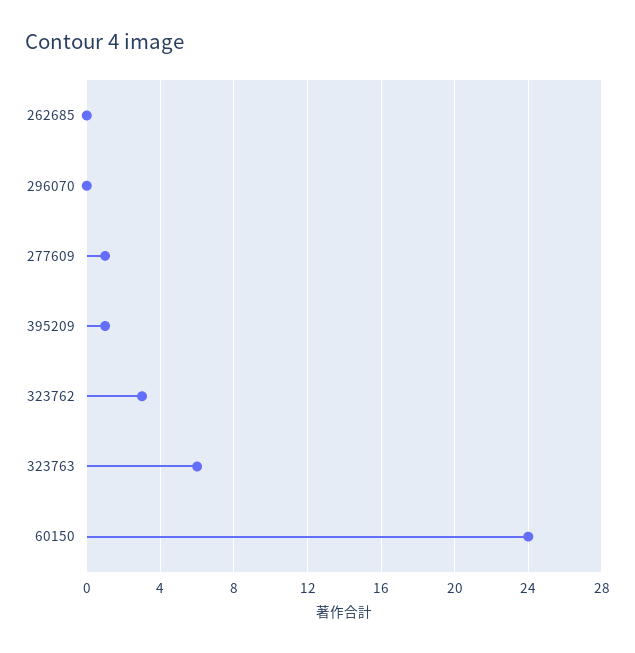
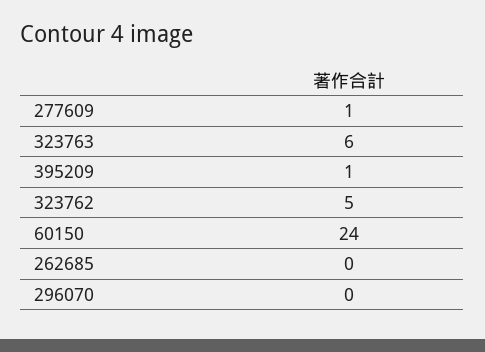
  {
    "262685": 0,
    "296070": 0,
    "277609": 1,
    "395209": 1,
-   "323762": 3,
+   "323762": 5,
    "323763": 6,
    "60150": 24
  }

